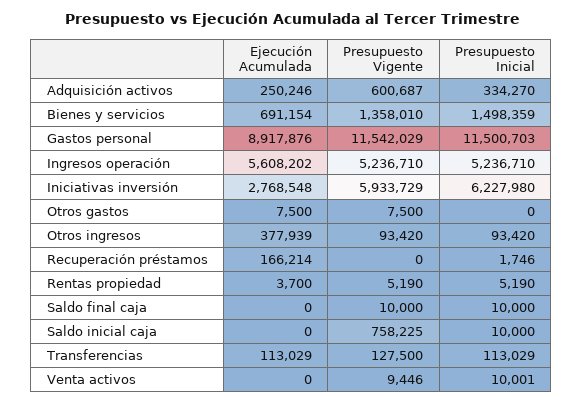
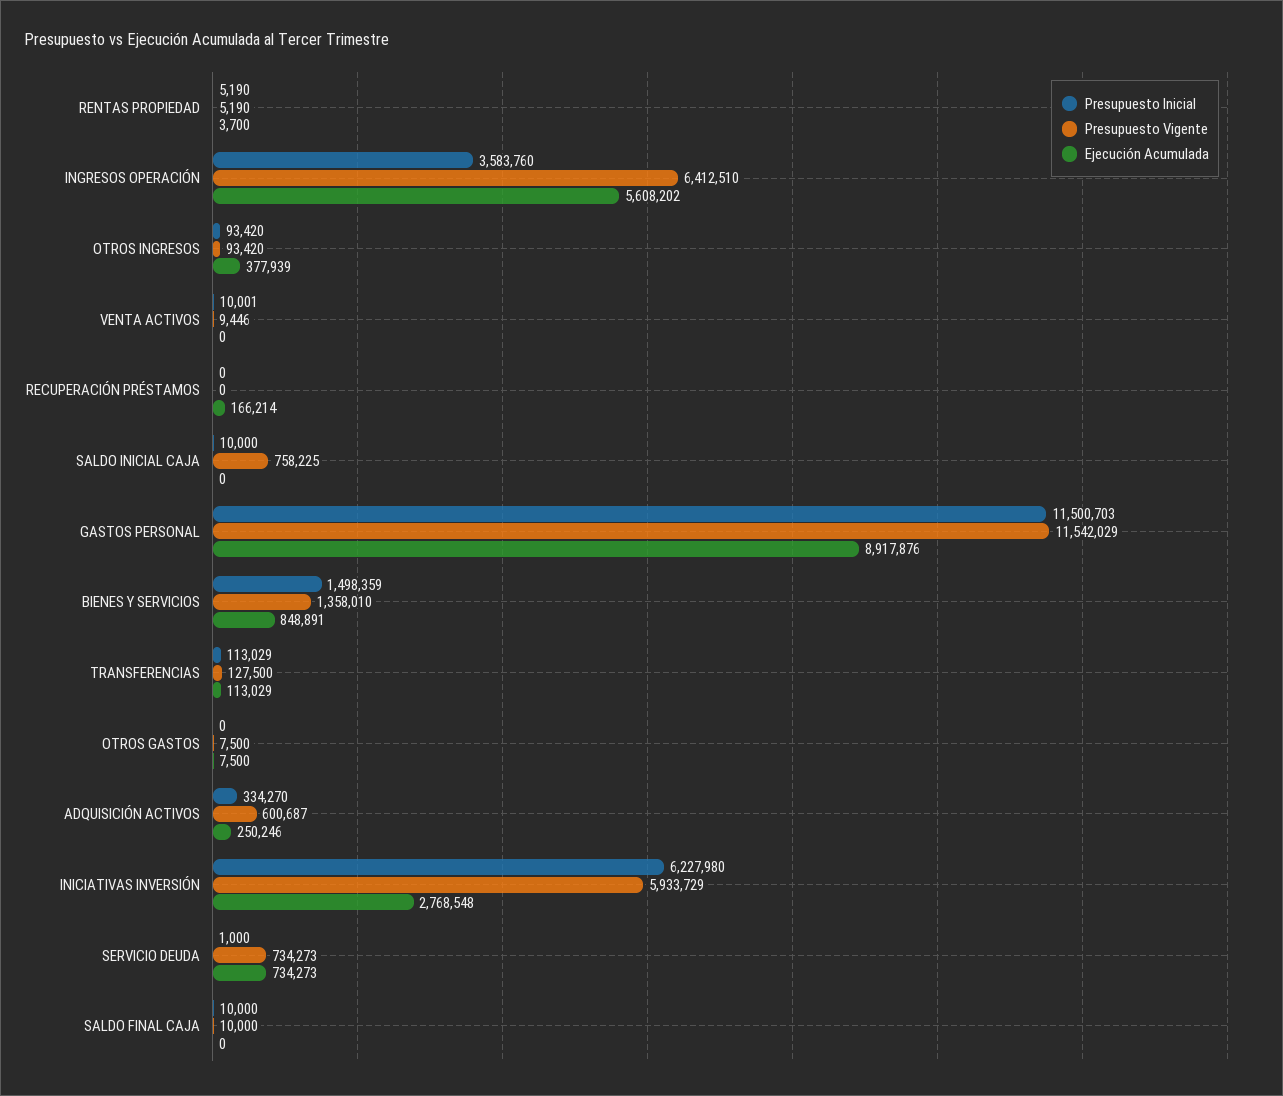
  {
    "Ejecución Acumulada": {
      "Adquisición activos": 250246,
-     "Bienes y servicios": 691154,
+     "Bienes y servicios": 848891,
      "Gastos personal": 8917876,
      "Ingresos operación": 5608202,
      "Iniciativas inversión": 2768548,
      "Otros gastos": 7500,
      "Otros ingresos": 377939,
      "Recuperación préstamos": 166214,
      "Rentas propiedad": 3700,
      "Saldo final caja": 0,
      "Saldo inicial caja": 0,
      "Transferencias": 113029,
-     "Venta activos": 0
+     "Venta activos": 0,
+     "SERVICIO DEUDA": 734273
    },
    "Presupuesto Vigente": {
      "Adquisición activos": 600687,
      "Bienes y servicios": 1358010,
      "Gastos personal": 11542029,
-     "Ingresos operación": 5236710,
+     "Ingresos operación": 6412510,
      "Iniciativas inversión": 5933729,
      "Otros gastos": 7500,
      "Otros ingresos": 93420,
      "Recuperación préstamos": 0,
      "Rentas propiedad": 5190,
      "Saldo final caja": 10000,
      "Saldo inicial caja": 758225,
      "Transferencias": 127500,
-     "Venta activos": 9446
+     "Venta activos": 9446,
+     "SERVICIO DEUDA": 734273
    },
    "Presupuesto Inicial": {
      "Adquisición activos": 334270,
      "Bienes y servicios": 1498359,
      "Gastos personal": 11500703,
-     "Ingresos operación": 5236710,
+     "Ingresos operación": 3583760,
      "Iniciativas inversión": 6227980,
      "Otros gastos": 0,
      "Otros ingresos": 93420,
-     "Recuperación préstamos": 1746,
+     "Recuperación préstamos": 0,
      "Rentas propiedad": 5190,
      "Saldo final caja": 10000,
      "Saldo inicial caja": 10000,
      "Transferencias": 113029,
-     "Venta activos": 10001
+     "Venta activos": 10001,
+     "SERVICIO DEUDA": 1000
    }
  }

